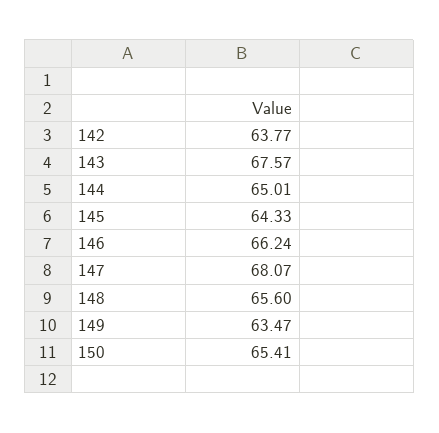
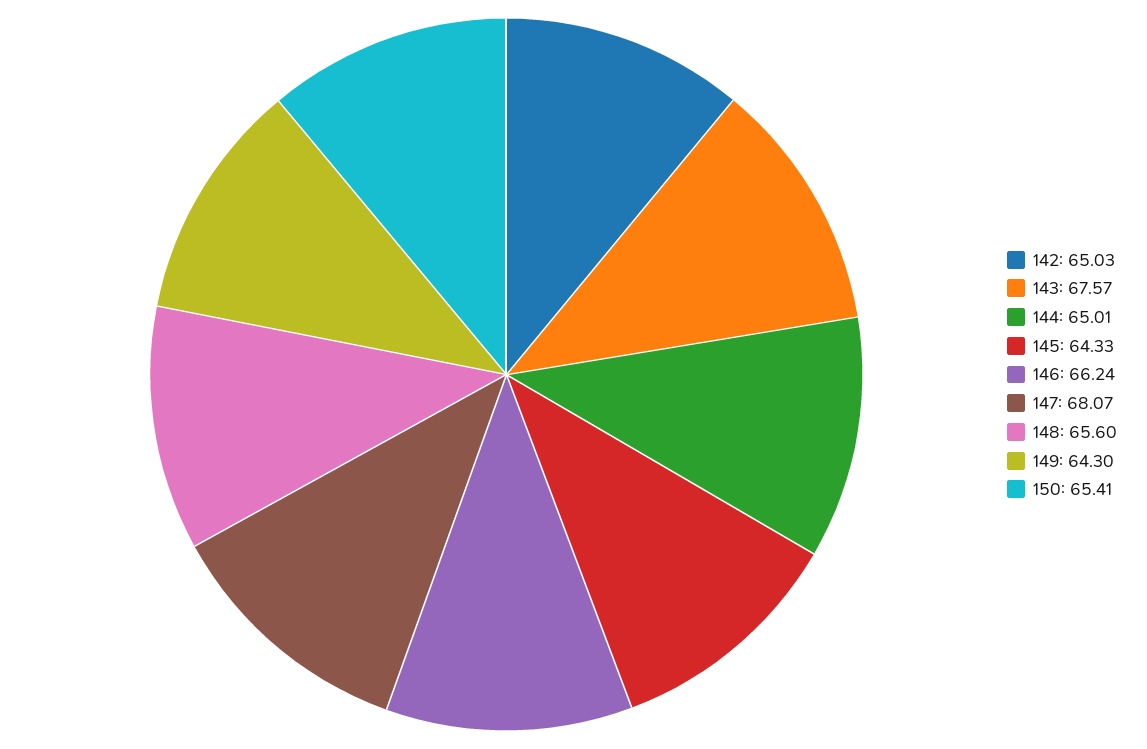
  {
-   "142": 63.77,
+   "142": 65.03,
    "143": 67.57,
    "144": 65.01,
    "145": 64.33,
    "146": 66.24,
    "147": 68.07,
    "148": 65.6,
-   "149": 63.47,
+   "149": 64.3,
    "150": 65.41
  }

